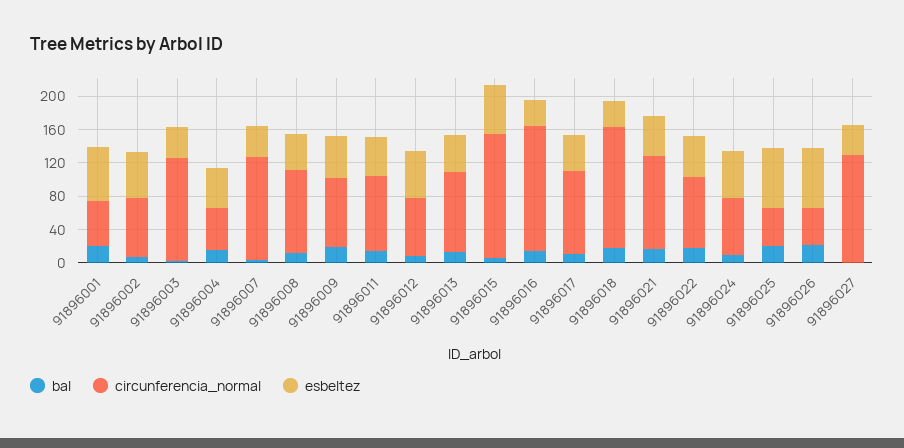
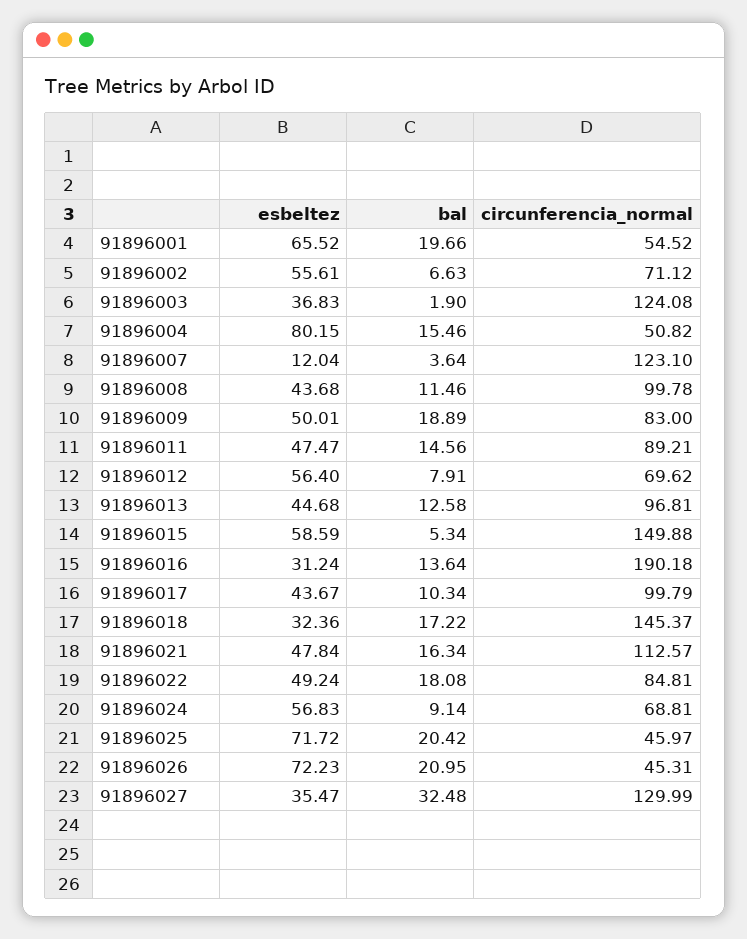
  {
    "bal": {
      "91896001": 19.66,
      "91896002": 6.63,
      "91896003": 1.9,
      "91896004": 15.46,
      "91896007": 3.64,
      "91896008": 11.46,
      "91896009": 18.89,
      "91896011": 14.56,
      "91896012": 7.91,
      "91896013": 12.58,
      "91896015": 5.34,
      "91896016": 13.64,
      "91896017": 10.34,
      "91896018": 17.22,
      "91896021": 16.34,
      "91896022": 18.08,
      "91896024": 9.14,
      "91896025": 20.42,
      "91896026": 20.95,
-     "91896027": 0
+     "91896027": 32.48
    },
    "circunferencia_normal": {
      "91896001": 54.52,
      "91896002": 71.12,
      "91896003": 124.08,
      "91896004": 50.82,
      "91896007": 123.1,
      "91896008": 99.78,
      "91896009": 83,
      "91896011": 89.21,
      "91896012": 69.62,
      "91896013": 96.81,
      "91896015": 149.88,
-     "91896016": 150,
+     "91896016": 190.18,
      "91896017": 99.79,
      "91896018": 145.37,
      "91896021": 112.57,
      "91896022": 84.81,
      "91896024": 68.81,
      "91896025": 45.97,
      "91896026": 45.31,
      "91896027": 129.99
    },
    "esbeltez": {
      "91896001": 65.52,
      "91896002": 55.61,
      "91896003": 36.83,
-     "91896004": 50,
+     "91896004": 80.15,
-     "91896007": 40,
+     "91896007": 12.04,
      "91896008": 43.68,
      "91896009": 50.01,
      "91896011": 47.47,
      "91896012": 56.4,
      "91896013": 44.68,
      "91896015": 58.59,
      "91896016": 31.24,
      "91896017": 43.67,
      "91896018": 32.36,
      "91896021": 47.84,
      "91896022": 49.24,
      "91896024": 56.83,
      "91896025": 71.72,
      "91896026": 72.23,
      "91896027": 35.47
    }
  }

